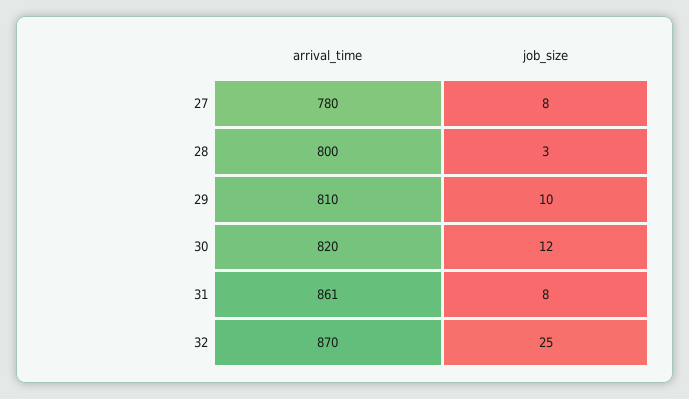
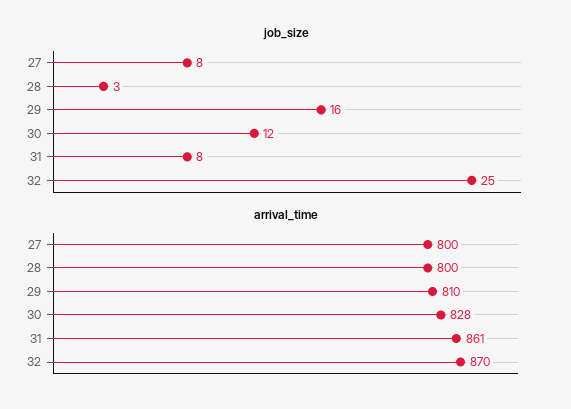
  {
    "arrival_time": {
-     "27": 780,
+     "27": 800,
      "28": 800,
      "29": 810,
-     "30": 820,
+     "30": 828,
      "31": 861,
      "32": 870
    },
    "job_size": {
      "27": 8,
      "28": 3,
-     "29": 10,
+     "29": 16,
      "30": 12,
      "31": 8,
      "32": 25
    }
  }

